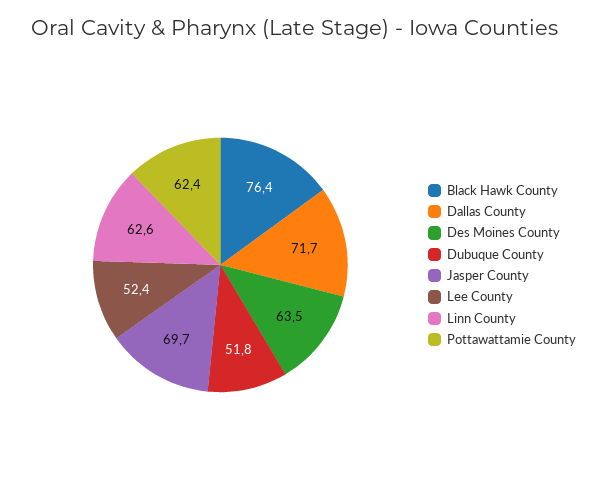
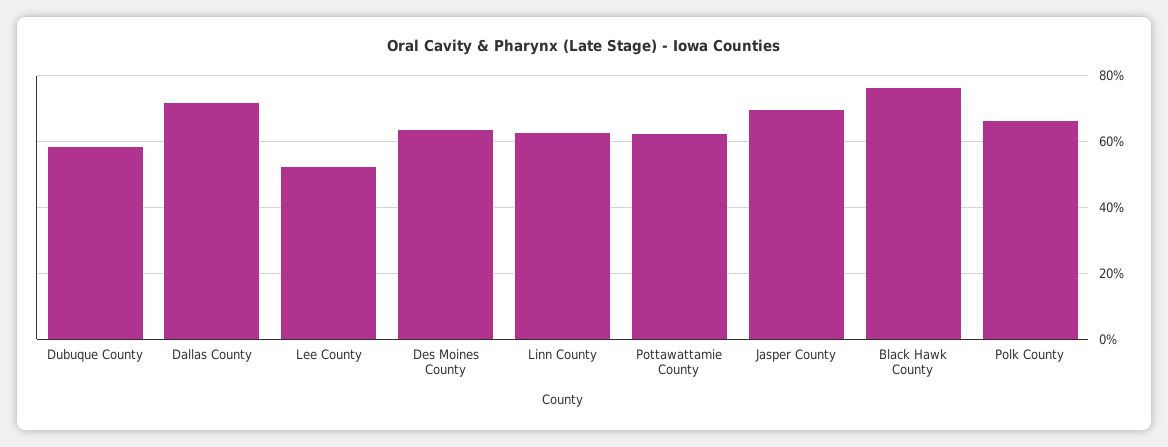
  {
    "Black Hawk County": 76.4,
    "Dallas County": 71.7,
    "Des Moines County": 63.5,
-   "Dubuque County": 51.8,
+   "Dubuque County": 58,
    "Jasper County": 69.7,
    "Lee County": 52.4,
    "Linn County": 62.6,
-   "Pottawattamie County": 62.4
+   "Pottawattamie County": 62.4,
+   "Polk County": 66
  }

